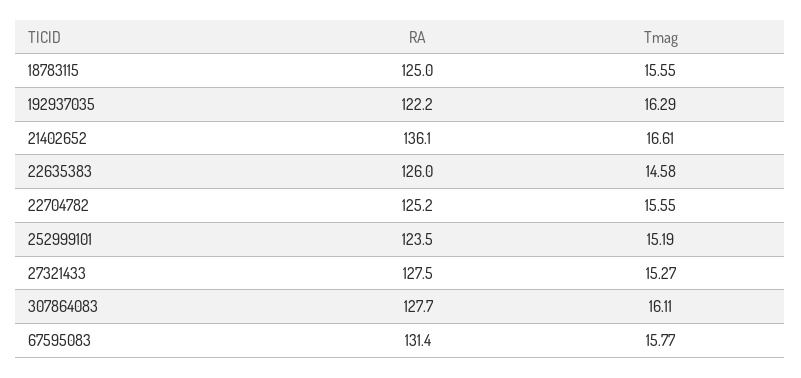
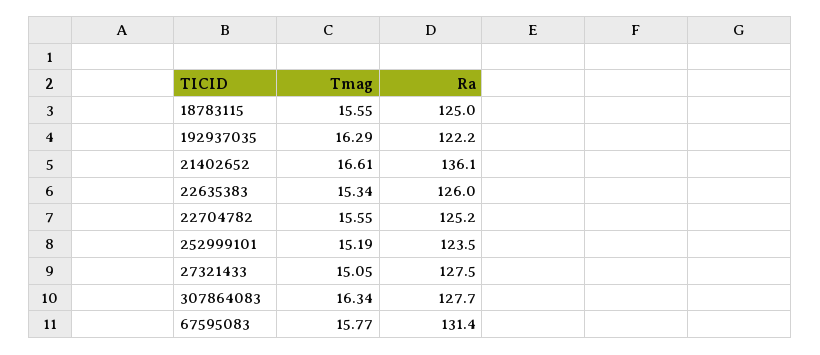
  {
    "RA": {
      "18783115": 125,
      "192937035": 122.2,
      "21402652": 136.1,
      "22635383": 126,
      "22704782": 125.2,
      "252999101": 123.5,
      "27321433": 127.5,
      "307864083": 127.7,
      "67595083": 131.4
    },
    "Tmag": {
      "18783115": 15.55,
      "192937035": 16.29,
      "21402652": 16.61,
-     "22635383": 14.58,
+     "22635383": 15.34,
      "22704782": 15.55,
      "252999101": 15.19,
-     "27321433": 15.27,
+     "27321433": 15.05,
-     "307864083": 16.11,
+     "307864083": 16.34,
      "67595083": 15.77
    }
  }

